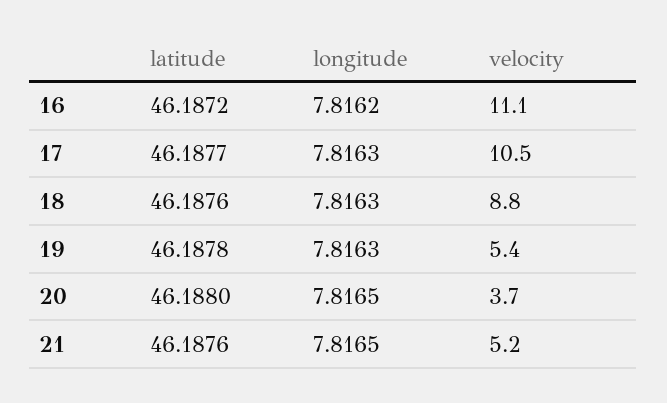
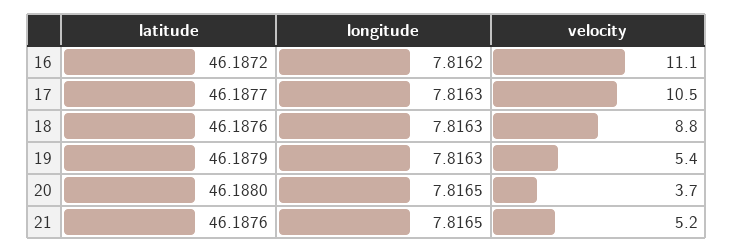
  {
    "latitude": {
      "16": 46.1872,
      "17": 46.1877,
      "18": 46.1876,
-     "19": 46.1878,
+     "19": 46.1879,
      "20": 46.188,
      "21": 46.1876
    },
    "longitude": {
      "16": 7.8162,
      "17": 7.8163,
      "18": 7.8163,
      "19": 7.8163,
      "20": 7.8165,
      "21": 7.8165
    },
    "velocity": {
      "16": 11.1,
      "17": 10.5,
      "18": 8.8,
      "19": 5.4,
      "20": 3.7,
      "21": 5.2
    }
  }

